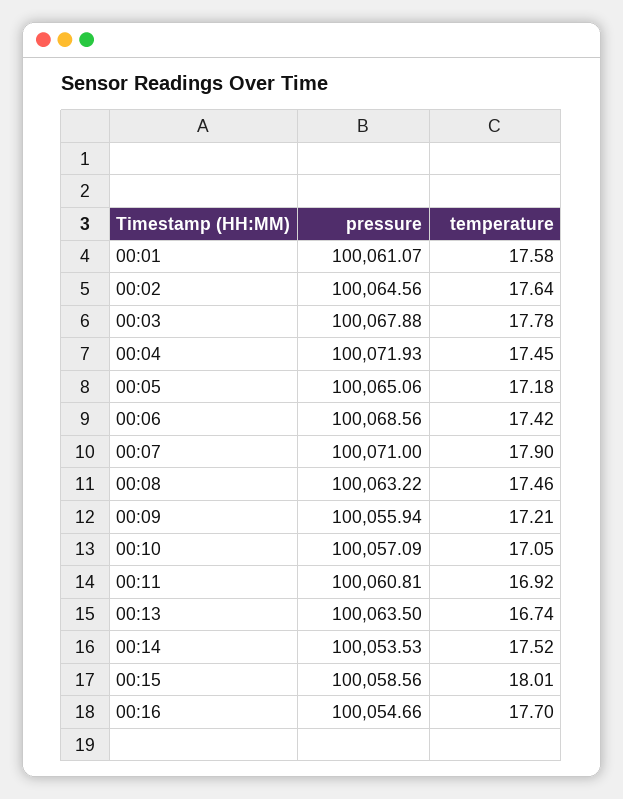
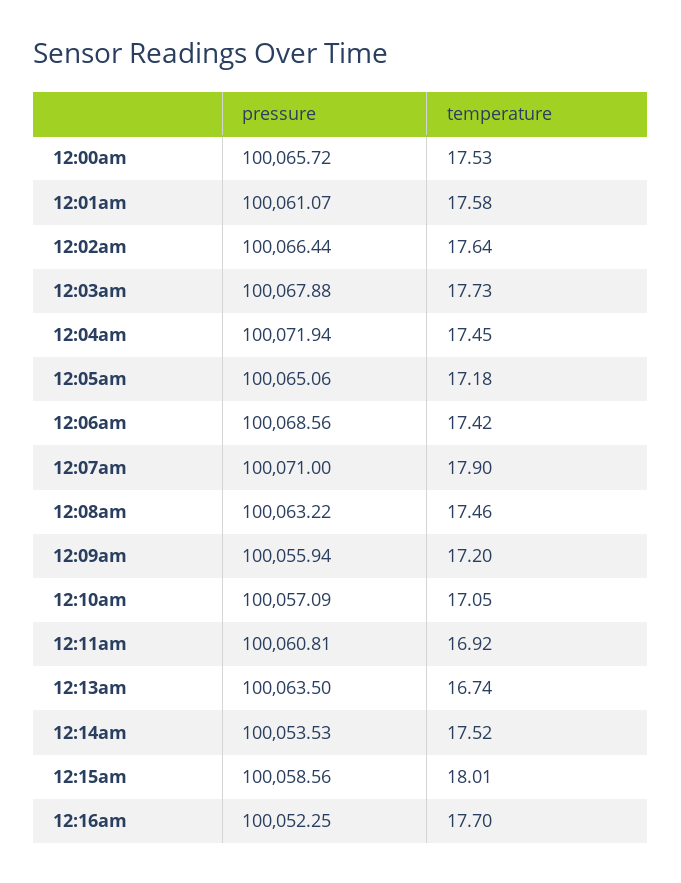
  {
    "pressure": {
      "00:01": 100061.07,
-     "00:02": 100064.56,
+     "00:02": 100066.44,
      "00:03": 100067.88,
-     "00:04": 100071.93,
+     "00:04": 100071.94,
      "00:05": 100065.06,
      "00:06": 100068.56,
      "00:07": 100071,
      "00:08": 100063.22,
      "00:09": 100055.94,
      "00:10": 100057.09,
      "00:11": 100060.81,
      "00:13": 100063.5,
      "00:14": 100053.53,
      "00:15": 100058.56,
-     "00:16": 100054.66
+     "00:16": 100052.25,
+     "12:00am": 100065.72
    },
    "temperature": {
      "00:01": 17.58,
      "00:02": 17.64,
-     "00:03": 17.78,
+     "00:03": 17.73,
      "00:04": 17.45,
      "00:05": 17.18,
      "00:06": 17.42,
      "00:07": 17.9,
      "00:08": 17.46,
-     "00:09": 17.21,
+     "00:09": 17.2,
      "00:10": 17.05,
      "00:11": 16.92,
      "00:13": 16.74,
      "00:14": 17.52,
      "00:15": 18.01,
-     "00:16": 17.7
+     "00:16": 17.7,
+     "12:00am": 17.53
    }
  }

